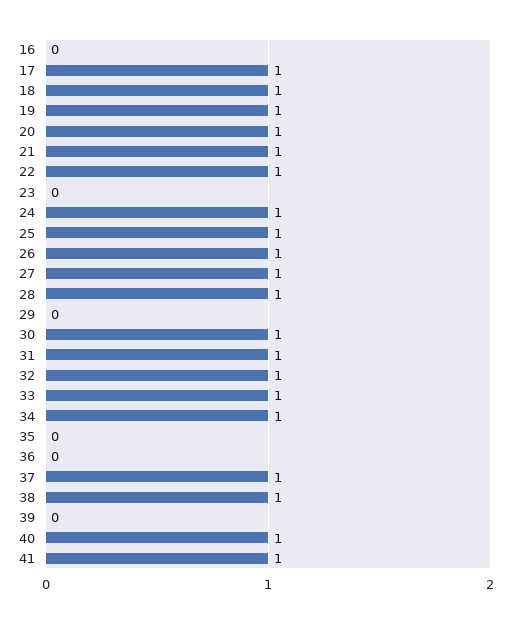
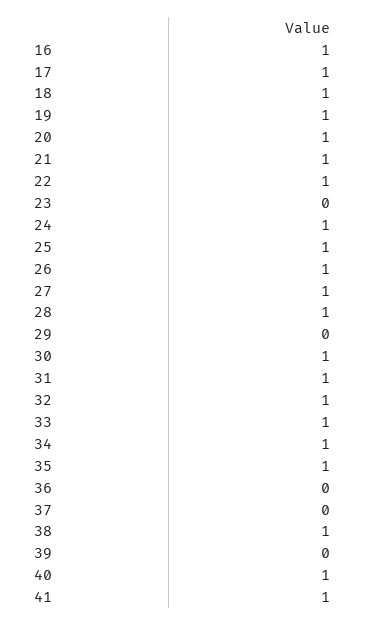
  {
-   "16": 0,
+   "16": 1,
    "17": 1,
    "18": 1,
    "19": 1,
    "20": 1,
    "21": 1,
    "22": 1,
    "23": 0,
    "24": 1,
    "25": 1,
    "26": 1,
    "27": 1,
    "28": 1,
    "29": 0,
    "30": 1,
    "31": 1,
    "32": 1,
    "33": 1,
    "34": 1,
-   "35": 0,
+   "35": 1,
    "36": 0,
-   "37": 1,
+   "37": 0,
    "38": 1,
    "39": 0,
    "40": 1,
    "41": 1
  }

